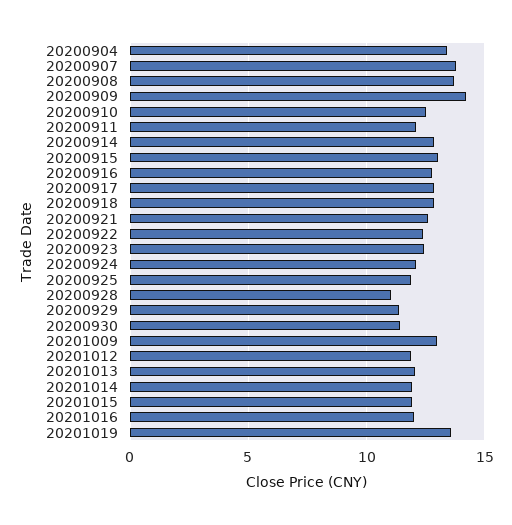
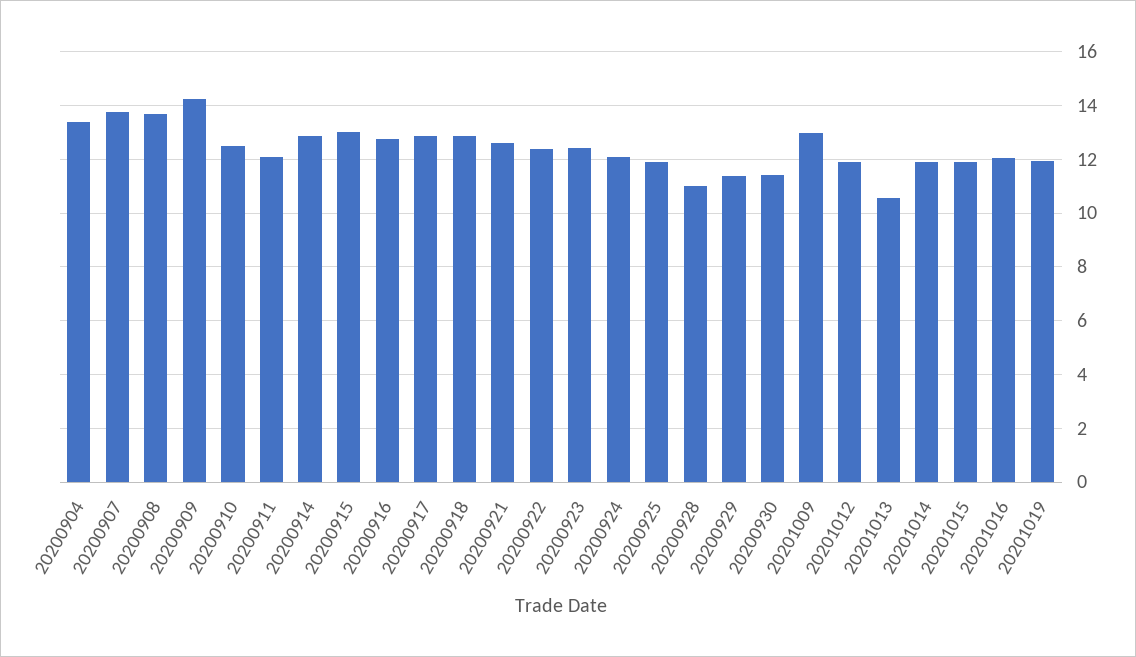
  {
    "20200904": 13.5,
    "20200907": 13.75,
    "20200908": 13.75,
    "20200909": 14.25,
    "20200910": 12.5,
    "20200911": 12,
    "20200914": 12.75,
    "20200915": 13,
    "20200916": 12.75,
    "20200917": 12.75,
    "20200918": 12.75,
    "20200921": 12.5,
    "20200922": 12.5,
    "20200923": 12.5,
    "20200924": 12,
    "20200925": 12,
    "20200928": 11,
    "20200929": 11.5,
    "20200930": 11.5,
    "20201009": 13,
    "20201012": 12,
-   "20201013": 12,
+   "20201013": 10.5,
    "20201014": 12,
    "20201015": 12,
    "20201016": 12,
-   "20201019": 13.5
+   "20201019": 12
  }

